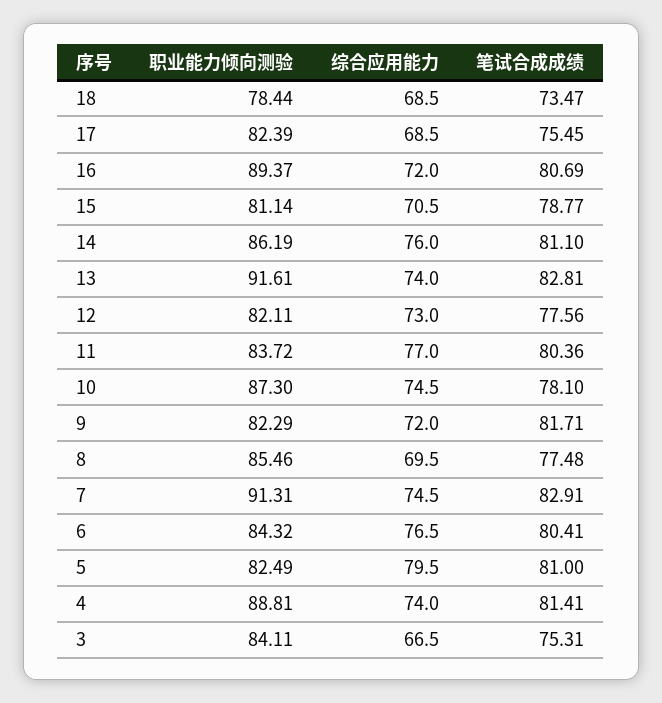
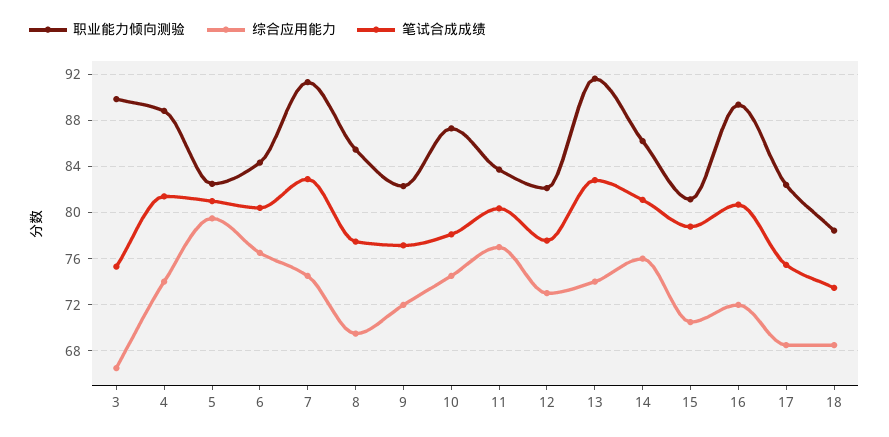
  {
    "职业能力倾向测验": {
      "18": 78.44,
      "17": 82.39,
      "16": 89.37,
      "15": 81.14,
      "14": 86.19,
      "13": 91.61,
      "12": 82.11,
      "11": 83.72,
      "10": 87.3,
      "9": 82.29,
      "8": 85.46,
      "7": 91.31,
      "6": 84.32,
      "5": 82.49,
      "4": 88.81,
-     "3": 84.11
+     "3": 90
    },
    "综合应用能力": {
      "18": 68.5,
      "17": 68.5,
      "16": 72,
      "15": 70.5,
      "14": 76,
      "13": 74,
      "12": 73,
      "11": 77,
      "10": 74.5,
      "9": 72,
      "8": 69.5,
      "7": 74.5,
      "6": 76.5,
      "5": 79.5,
      "4": 74,
      "3": 66.5
    },
    "笔试合成成绩": {
      "18": 73.47,
      "17": 75.45,
      "16": 80.69,
      "15": 78.77,
      "14": 81.1,
      "13": 82.81,
      "12": 77.56,
      "11": 80.36,
      "10": 78.1,
-     "9": 81.71,
+     "9": 77,
      "8": 77.48,
      "7": 82.91,
      "6": 80.41,
      "5": 81,
      "4": 81.41,
      "3": 75.31
    }
  }

